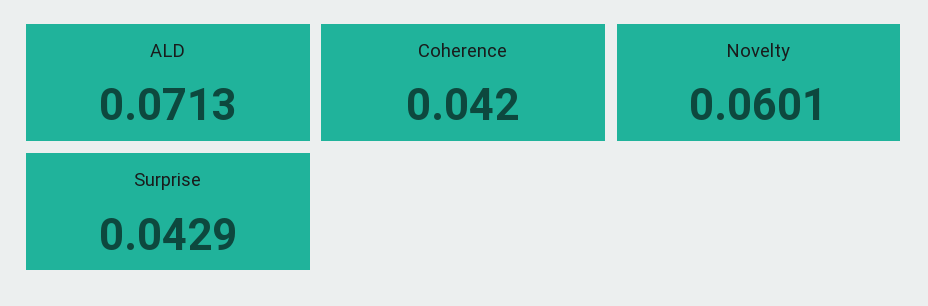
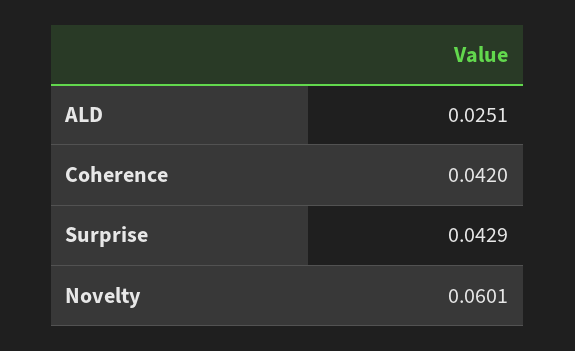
  {
-   "ALD": 0.0713,
+   "ALD": 0.0251,
    "Coherence": 0.042,
    "Novelty": 0.0601,
    "Surprise": 0.0429
  }

